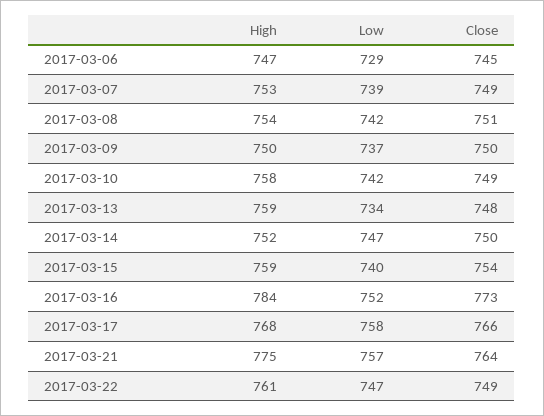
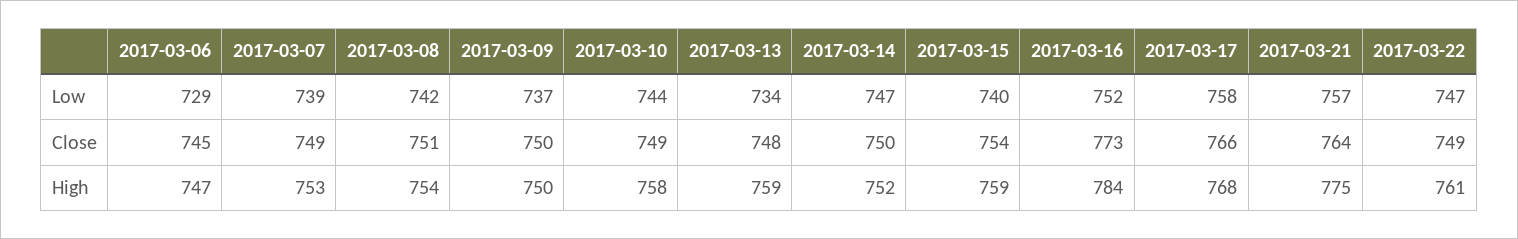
  {
    "High": {
      "2017-03-06": 747,
      "2017-03-07": 753,
      "2017-03-08": 754,
      "2017-03-09": 750,
      "2017-03-10": 758,
      "2017-03-13": 759,
      "2017-03-14": 752,
      "2017-03-15": 759,
      "2017-03-16": 784,
      "2017-03-17": 768,
      "2017-03-21": 775,
      "2017-03-22": 761
    },
    "Low": {
      "2017-03-06": 729,
      "2017-03-07": 739,
      "2017-03-08": 742,
      "2017-03-09": 737,
-     "2017-03-10": 742,
+     "2017-03-10": 744,
      "2017-03-13": 734,
      "2017-03-14": 747,
      "2017-03-15": 740,
      "2017-03-16": 752,
      "2017-03-17": 758,
      "2017-03-21": 757,
      "2017-03-22": 747
    },
    "Close": {
      "2017-03-06": 745,
      "2017-03-07": 749,
      "2017-03-08": 751,
      "2017-03-09": 750,
      "2017-03-10": 749,
      "2017-03-13": 748,
      "2017-03-14": 750,
      "2017-03-15": 754,
      "2017-03-16": 773,
      "2017-03-17": 766,
      "2017-03-21": 764,
      "2017-03-22": 749
    }
  }

